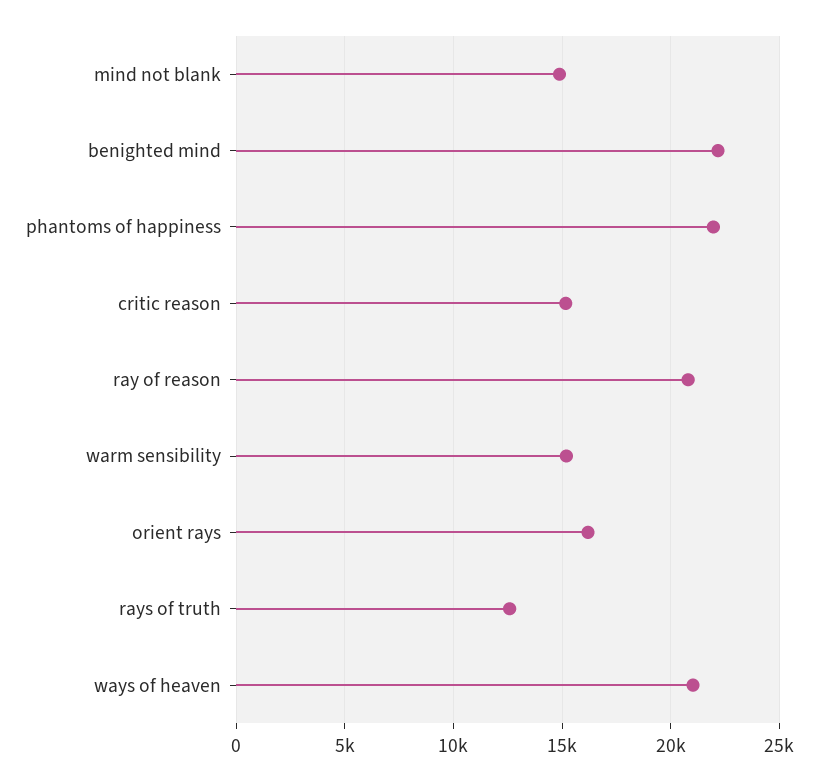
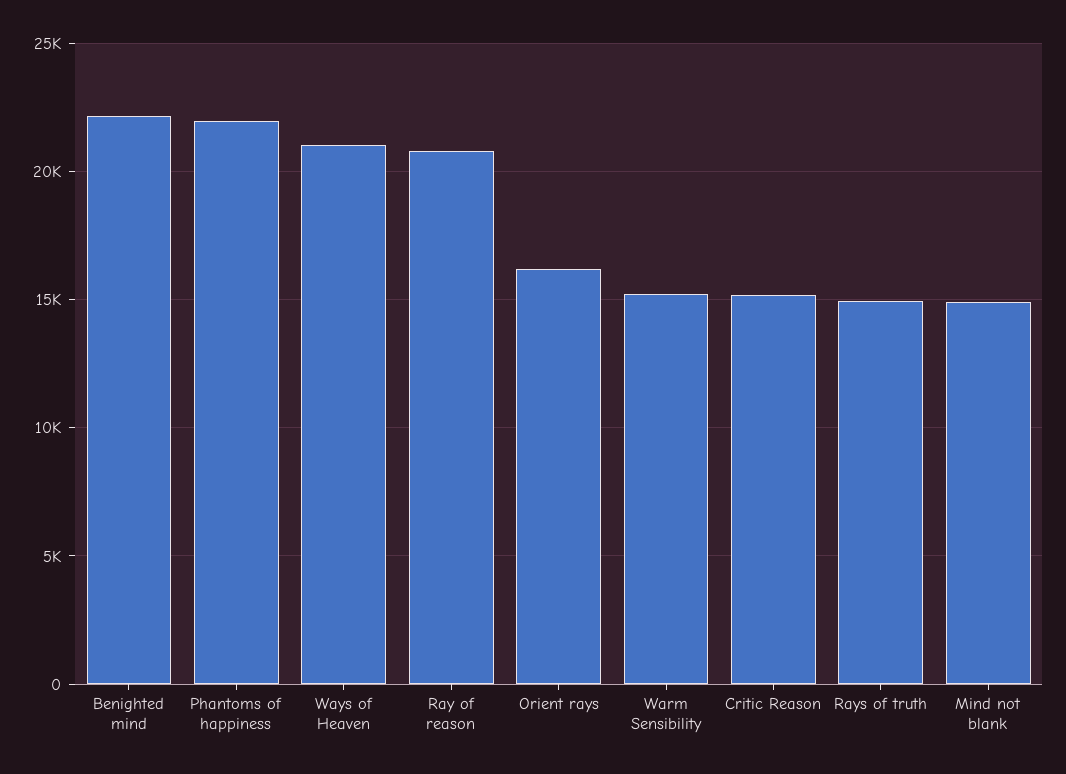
  {
    "mind not blank": 15000,
    "benighted mind": 22000,
    "phantoms of happiness": 22000,
    "critic reason": 15000,
    "ray of reason": 21000,
    "warm sensibility": 15000,
    "orient rays": 16000,
-   "rays of truth": 12500,
+   "rays of truth": 15000,
    "ways of heaven": 21000
  }

